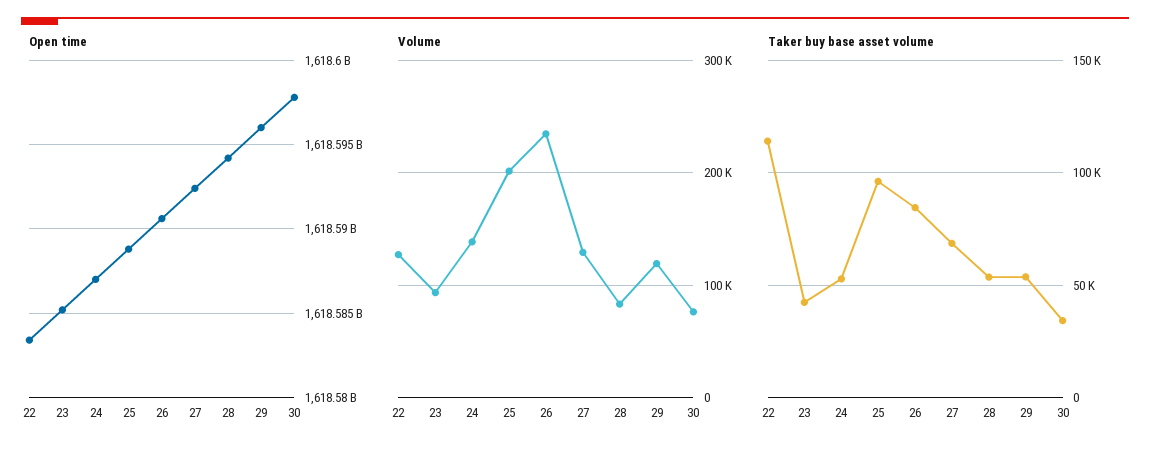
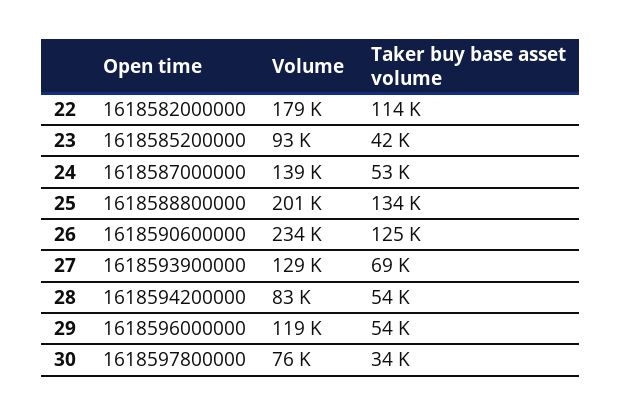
  {
    "Open time": {
-     "22": 1618583500000,
+     "22": 1618582000000,
      "23": 1618585200000,
      "24": 1618587000000,
      "25": 1618588800000,
      "26": 1618590600000,
-     "27": 1618592500000,
+     "27": 1618593900000,
      "28": 1618594200000,
      "29": 1618596000000,
      "30": 1618597800000
    },
    "Volume": {
-     "22": 130000,
+     "22": 179000,
      "23": 93000,
      "24": 139000,
      "25": 201000,
      "26": 234000,
      "27": 129000,
      "28": 83000,
      "29": 119000,
      "30": 76000
    },
    "Taker buy base asset volume": {
      "22": 114000,
      "23": 42000,
      "24": 53000,
-     "25": 95000,
+     "25": 134000,
-     "26": 85000,
+     "26": 125000,
      "27": 69000,
      "28": 54000,
      "29": 54000,
      "30": 34000
    }
  }

